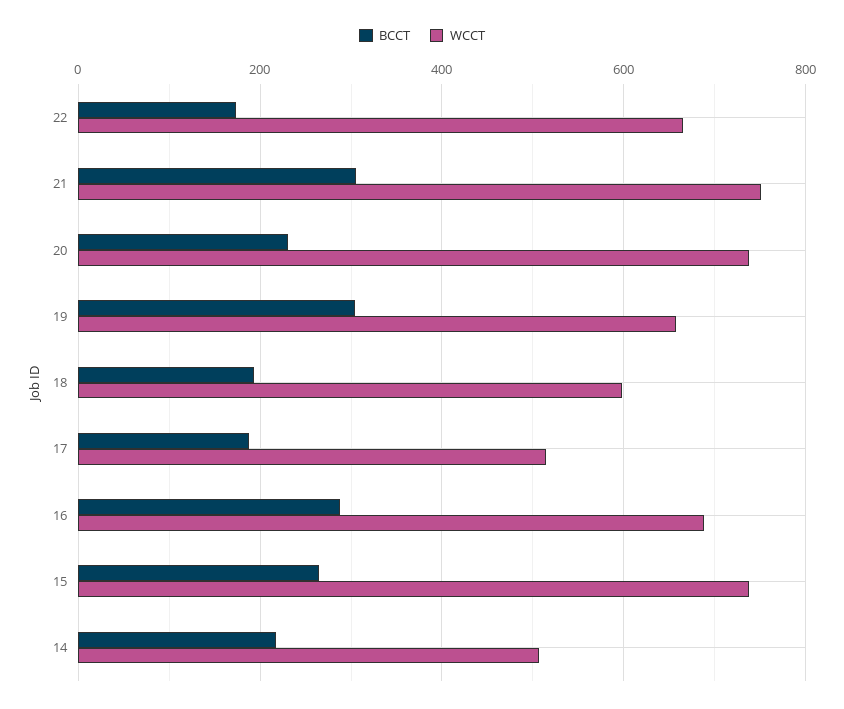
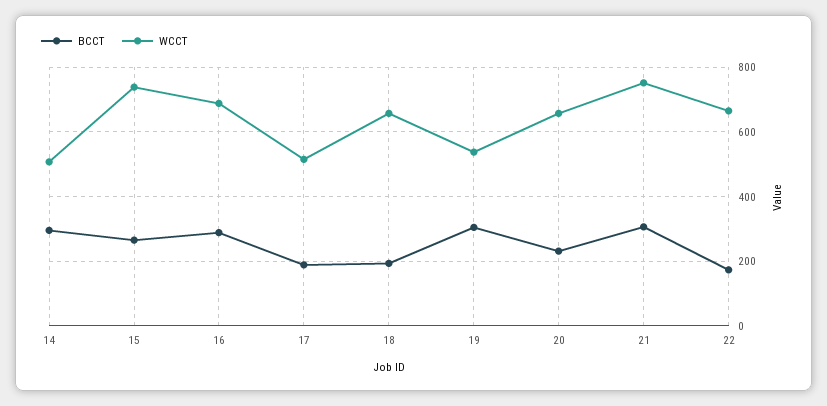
  {
    "BCCT": {
      "22": 180,
      "21": 300,
      "20": 240,
      "19": 300,
      "18": 200,
      "17": 180,
      "16": 280,
      "15": 260,
-     "14": 220
+     "14": 300
    },
    "WCCT": {
      "22": 660,
      "21": 760,
-     "20": 740,
+     "20": 660,
-     "19": 660,
+     "19": 540,
-     "18": 600,
+     "18": 660,
      "17": 520,
      "16": 680,
      "15": 740,
      "14": 500
    }
  }

